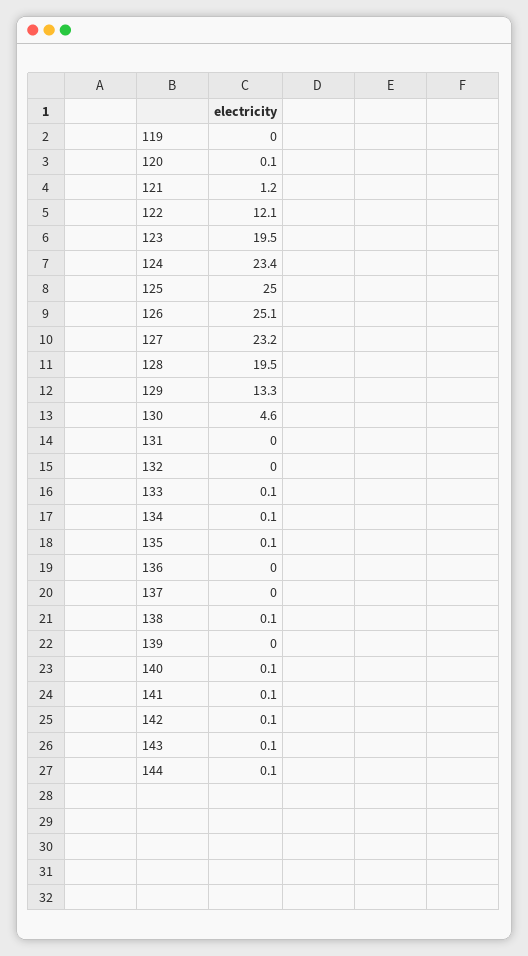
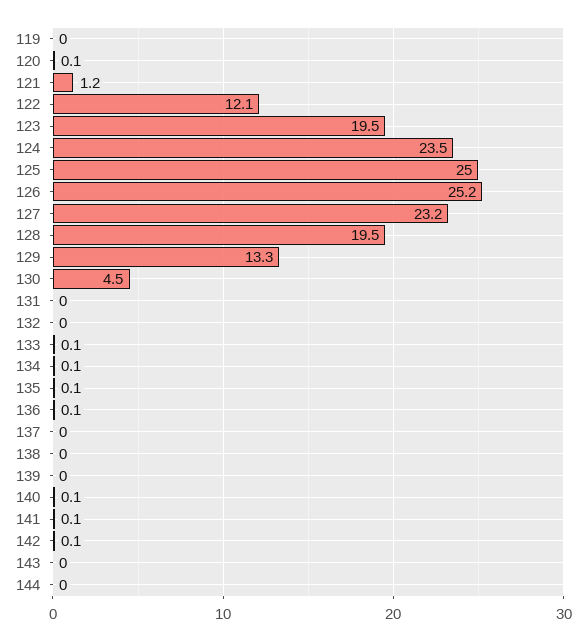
  {
    "119": 0,
    "120": 0.1,
    "121": 1.2,
    "122": 12.1,
    "123": 19.5,
-   "124": 23.4,
+   "124": 23.5,
    "125": 25,
-   "126": 25.1,
+   "126": 25.2,
    "127": 23.2,
    "128": 19.5,
    "129": 13.3,
-   "130": 4.6,
+   "130": 4.5,
    "131": 0,
    "132": 0,
    "133": 0.1,
    "134": 0.1,
    "135": 0.1,
-   "136": 0,
+   "136": 0.1,
    "137": 0,
-   "138": 0.1,
+   "138": 0,
    "139": 0,
    "140": 0.1,
    "141": 0.1,
    "142": 0.1,
-   "143": 0.1,
+   "143": 0,
-   "144": 0.1
+   "144": 0
  }

